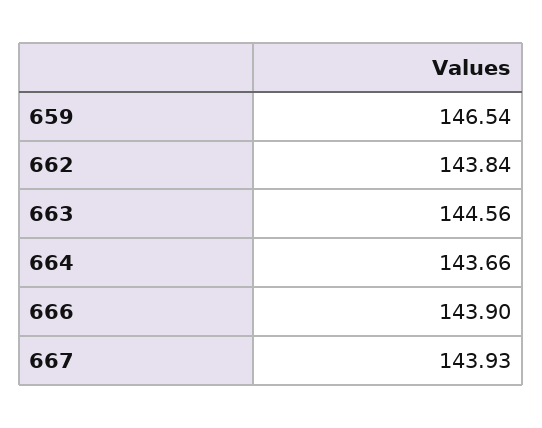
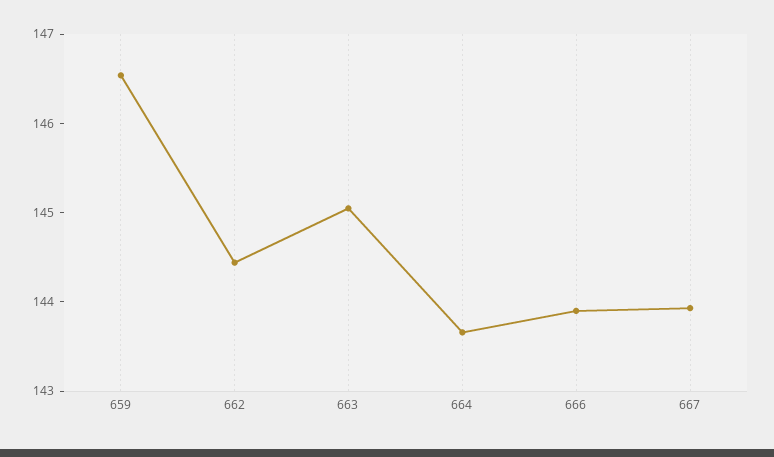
  {
    "659": 146.54,
-   "662": 143.84,
+   "662": 144.4,
-   "663": 144.56,
+   "663": 145,
    "664": 143.66,
    "666": 143.9,
    "667": 143.93
  }

